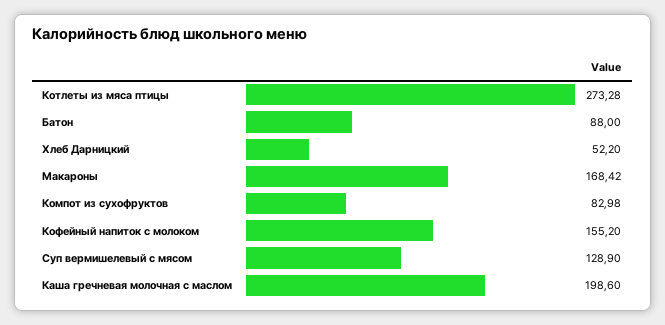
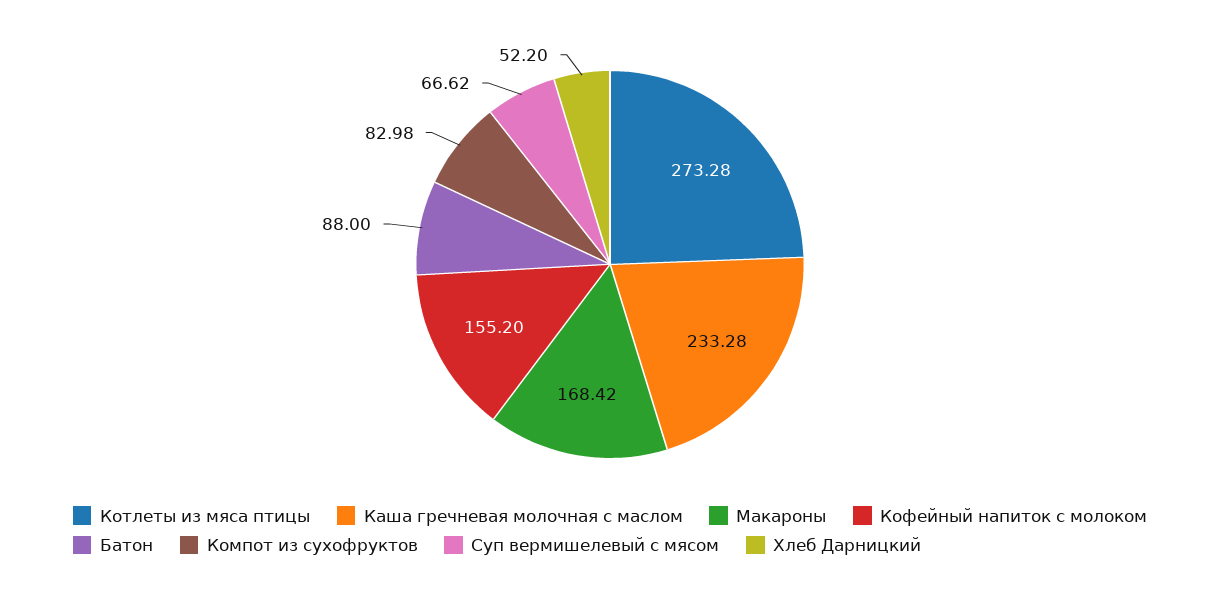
  {
    "Котлеты из мяса птицы": 273.28,
    "Батон": 88,
    "Хлеб Дарницкий": 52.2,
    "Макароны": 168.42,
    "Компот из сухофруктов": 82.98,
    "Кофейный напиток с молоком": 155.2,
-   "Суп вермишелевый с мясом": 128.9,
+   "Суп вермишелевый с мясом": 66.62,
-   "Каша гречневая молочная с маслом": 198.6
+   "Каша гречневая молочная с маслом": 233.28
  }

